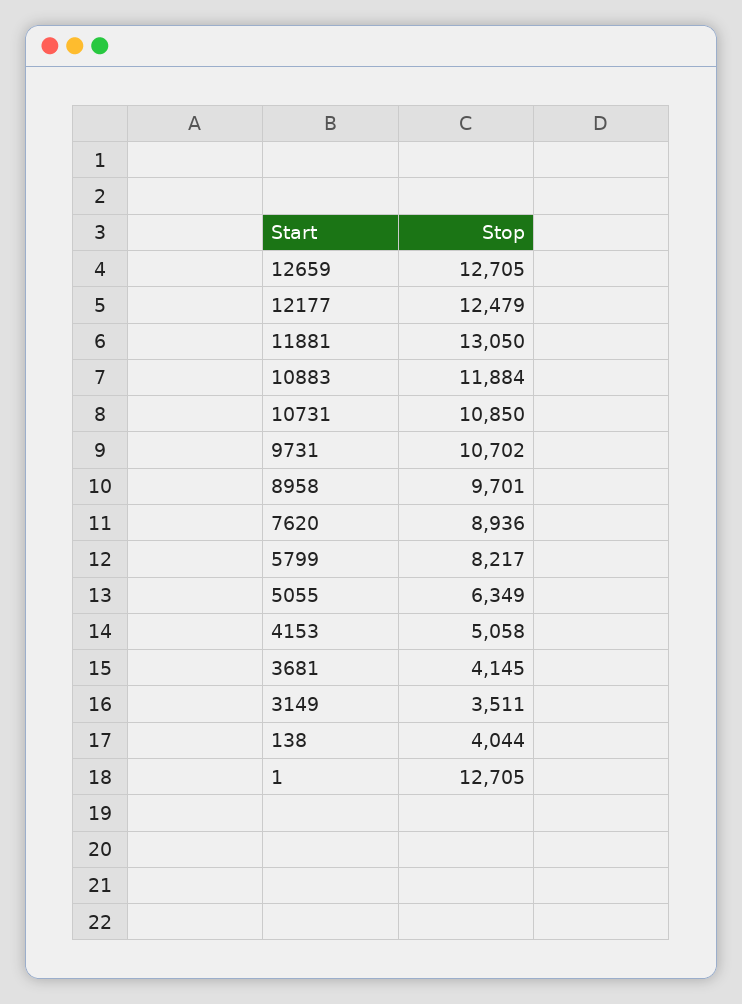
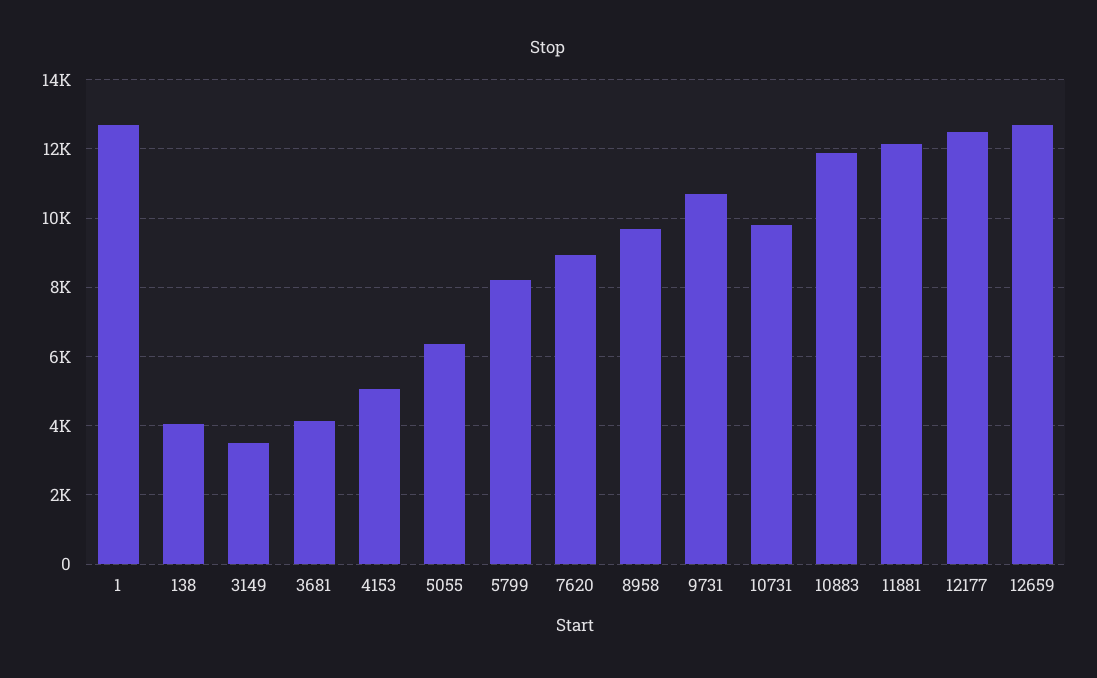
  {
    "12659": 12705,
    "12177": 12479,
-   "11881": 13050,
+   "11881": 12200,
    "10883": 11884,
-   "10731": 10850,
+   "10731": 9800,
    "9731": 10702,
    "8958": 9701,
    "7620": 8936,
    "5799": 8217,
    "5055": 6349,
    "4153": 5058,
    "3681": 4145,
    "3149": 3511,
    "138": 4044,
    "1": 12705
  }

